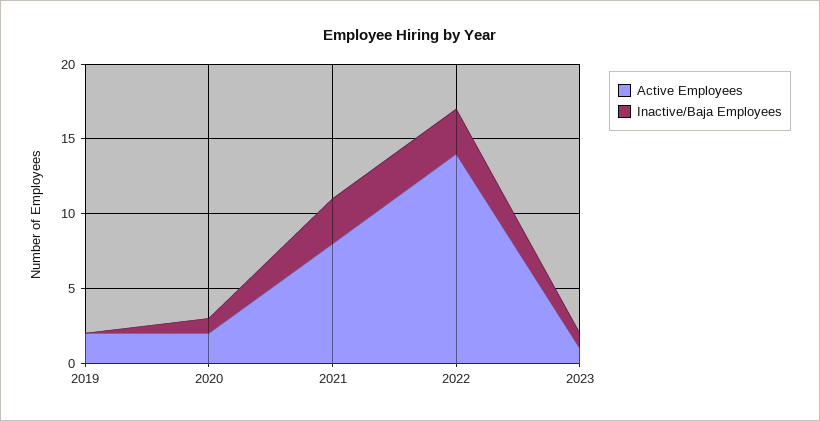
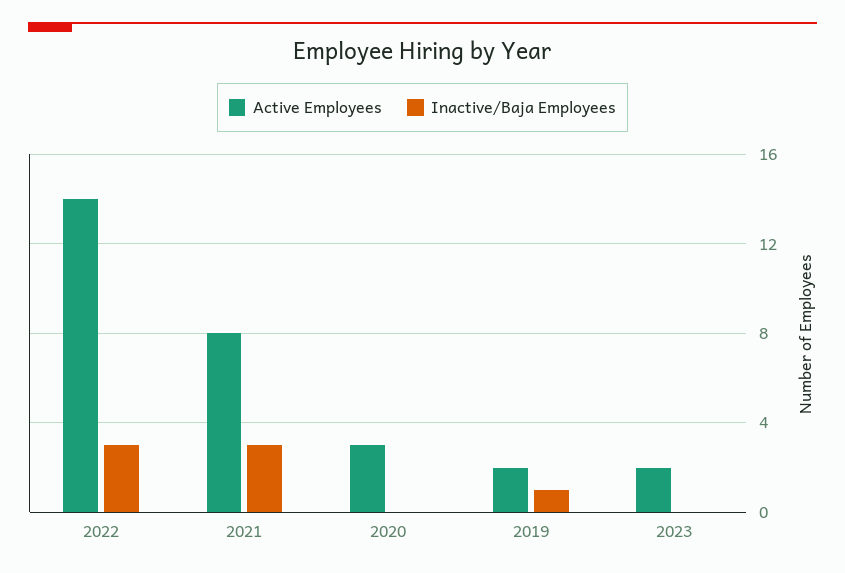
  {
    "Active Employees": {
      "2019": 2,
-     "2020": 2,
+     "2020": 3,
      "2021": 8,
      "2022": 14,
-     "2023": 1
+     "2023": 2
    },
    "Inactive/Baja Employees": {
-     "2019": 0,
+     "2019": 1,
-     "2020": 1,
+     "2020": 0,
      "2021": 3,
      "2022": 3,
-     "2023": 1
+     "2023": 0
    }
  }

